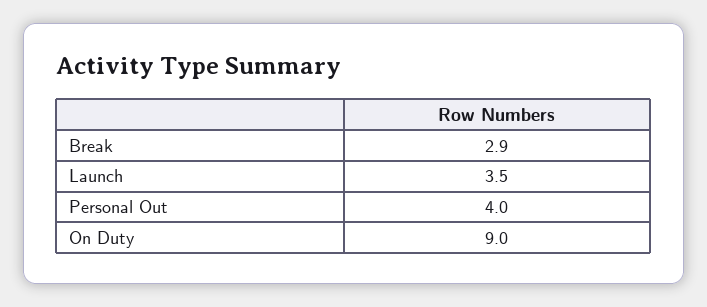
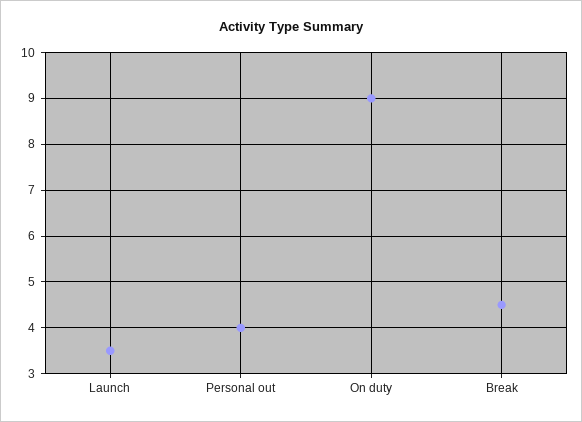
  {
-   "Break": 2.9,
+   "Break": 4.5,
    "Launch": 3.5,
    "Personal Out": 4,
    "On Duty": 9
  }

